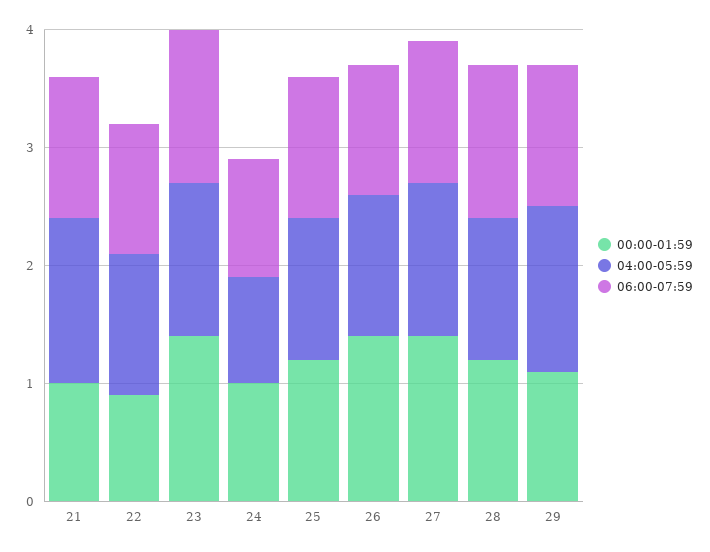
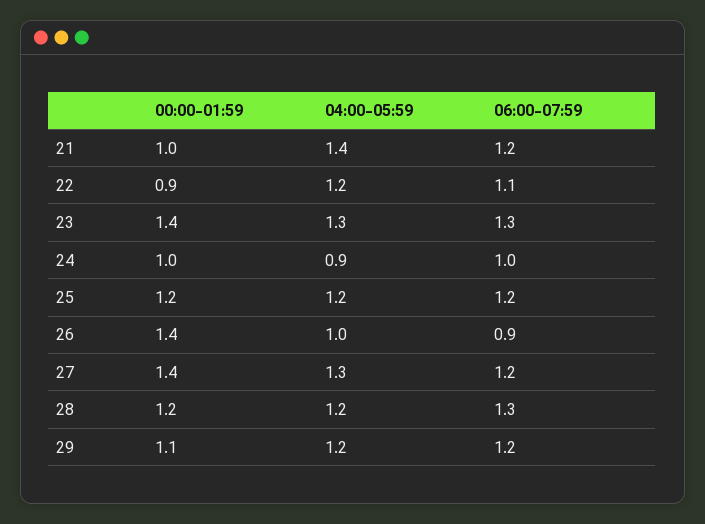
  {
    "00:00-01:59": {
      "21": 1,
      "22": 0.9,
      "23": 1.4,
      "24": 1,
      "25": 1.2,
      "26": 1.4,
      "27": 1.4,
      "28": 1.2,
      "29": 1.1
    },
    "04:00-05:59": {
      "21": 1.4,
      "22": 1.2,
      "23": 1.3,
      "24": 0.9,
      "25": 1.2,
-     "26": 1.2,
+     "26": 1,
      "27": 1.3,
      "28": 1.2,
-     "29": 1.4
+     "29": 1.2
    },
    "06:00-07:59": {
      "21": 1.2,
      "22": 1.1,
      "23": 1.3,
      "24": 1,
      "25": 1.2,
-     "26": 1.1,
+     "26": 0.9,
      "27": 1.2,
      "28": 1.3,
      "29": 1.2
    }
  }

